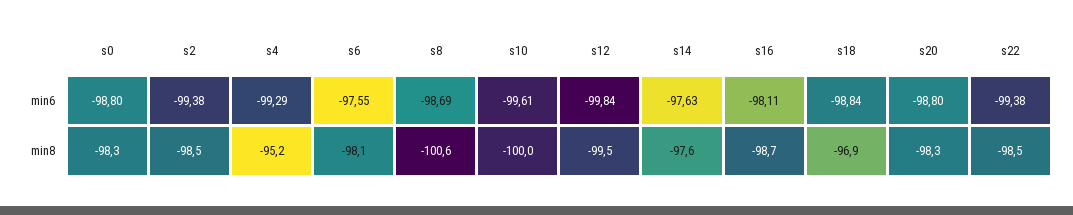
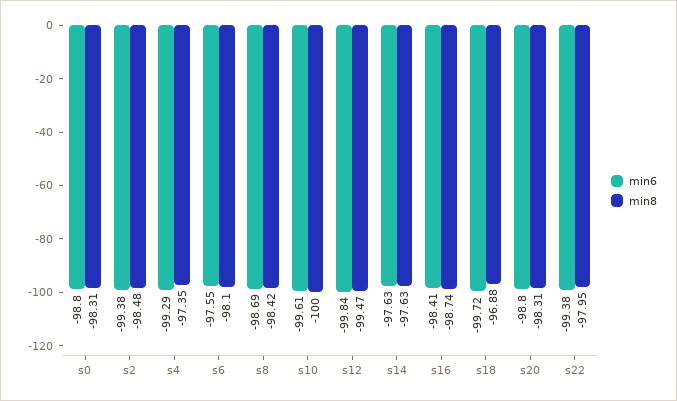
  {
    "min6": {
      "s0": -98.8,
      "s2": -99.38,
      "s4": -99.29,
      "s6": -97.55,
      "s8": -98.69,
      "s10": -99.61,
      "s12": -99.84,
      "s14": -97.63,
-     "s16": -98.11,
+     "s16": -98.41,
-     "s18": -98.84,
+     "s18": -99.72,
      "s20": -98.8,
      "s22": -99.38
    },
    "min8": {
      "s0": -98.31,
      "s2": -98.48,
-     "s4": -95.2,
+     "s4": -97.35,
      "s6": -98.1,
-     "s8": -100.6,
+     "s8": -98.42,
      "s10": -100,
      "s12": -99.47,
      "s14": -97.63,
      "s16": -98.74,
      "s18": -96.88,
      "s20": -98.31,
-     "s22": -98.5
+     "s22": -97.95
    }
  }

